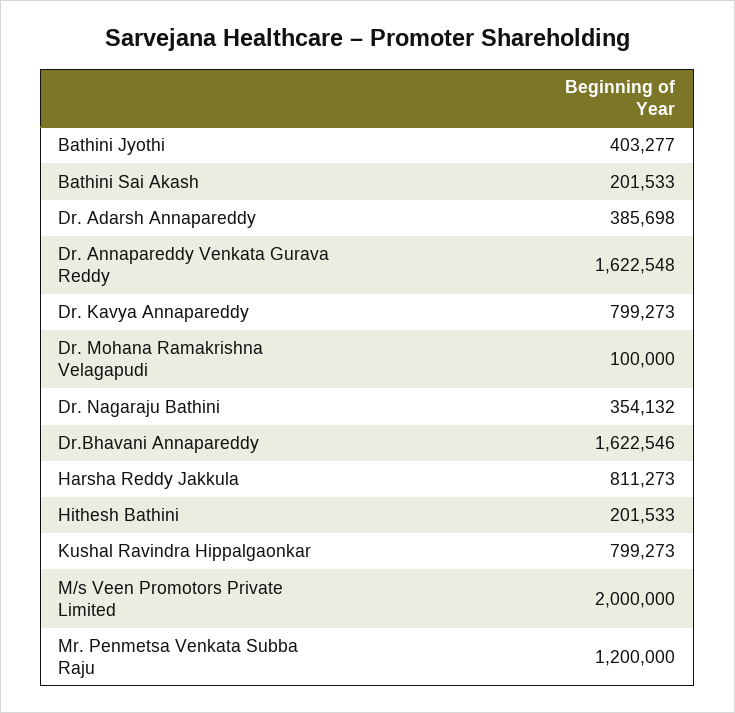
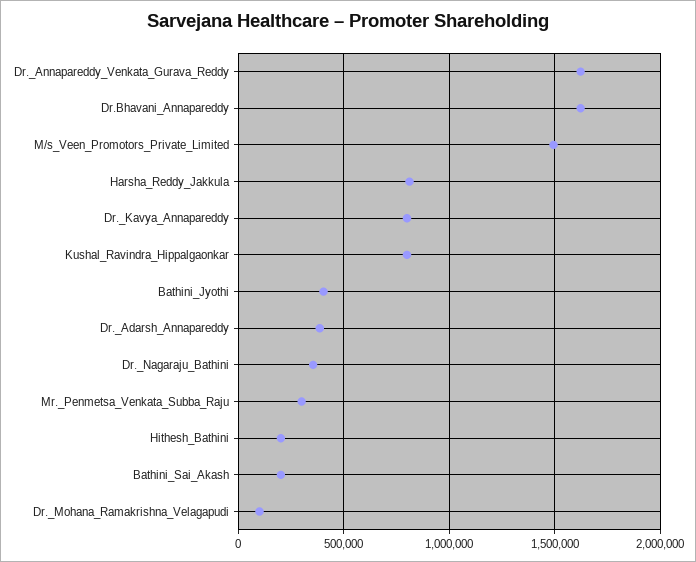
  {
    "Bathini Jyothi": 403277,
    "Bathini Sai Akash": 201533,
    "Dr. Adarsh Annapareddy": 385698,
    "Dr. Annapareddy Venkata Gurava Reddy": 1622548,
    "Dr. Kavya Annapareddy": 799273,
    "Dr. Mohana Ramakrishna Velagapudi": 100000,
    "Dr. Nagaraju Bathini": 354132,
    "Dr.Bhavani Annapareddy": 1622546,
    "Harsha Reddy Jakkula": 811273,
    "Hithesh Bathini": 201533,
    "Kushal Ravindra Hippalgaonkar": 799273,
-   "M/s Veen Promotors Private Limited": 2000000,
+   "M/s Veen Promotors Private Limited": 1500000,
-   "Mr. Penmetsa Venkata Subba Raju": 1200000
+   "Mr. Penmetsa Venkata Subba Raju": 300000
  }

